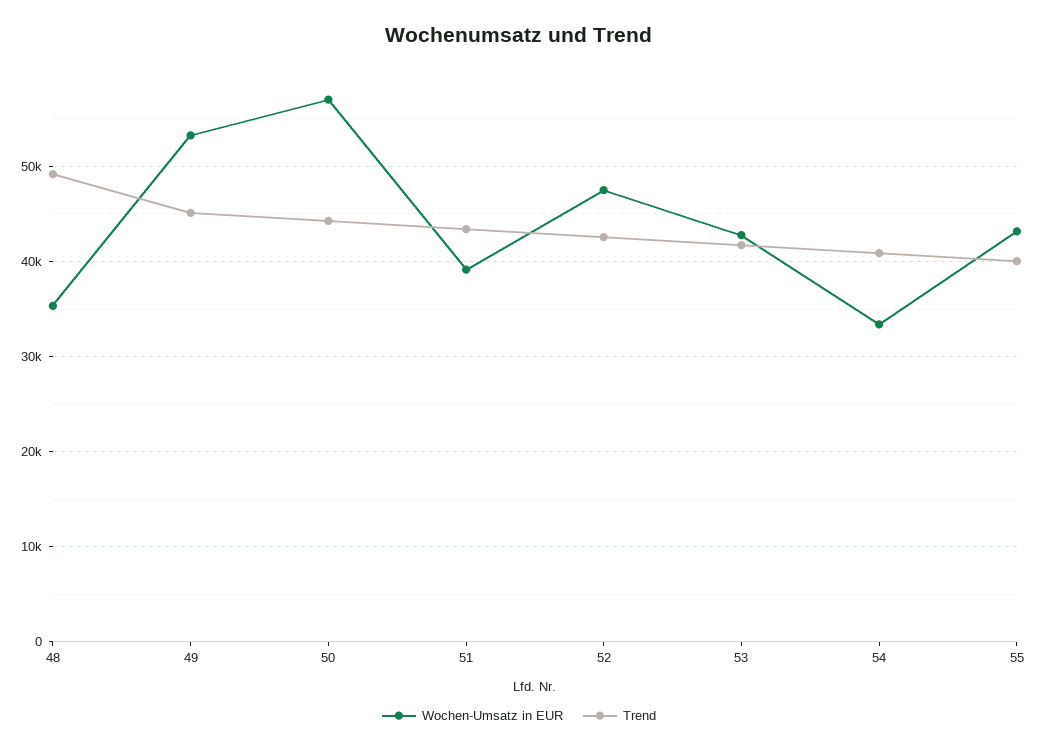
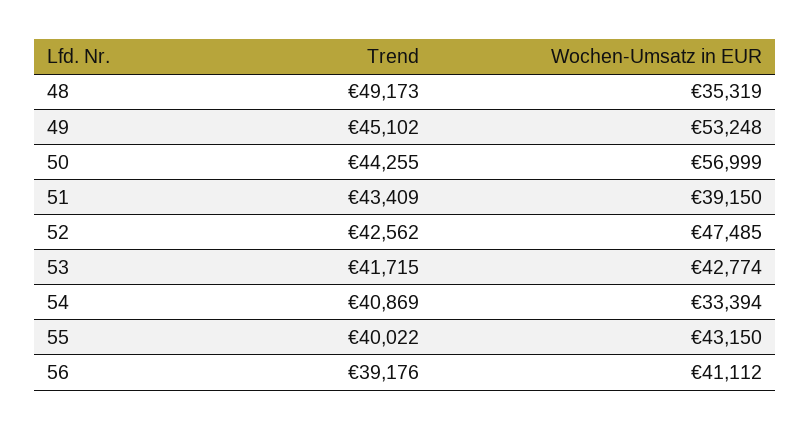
  {
    "Wochen-Umsatz in EUR": {
      "48": 35319,
      "49": 53248,
      "50": 56999,
      "51": 39150,
      "52": 47485,
      "53": 42774,
      "54": 33394,
-     "55": 43150
+     "55": 43150,
+     "56": 41112
    },
    "Trend": {
      "48": 49173,
      "49": 45102,
      "50": 44255,
      "51": 43409,
      "52": 42562,
      "53": 41715,
      "54": 40869,
-     "55": 40022
+     "55": 40022,
+     "56": 39176
    }
  }

